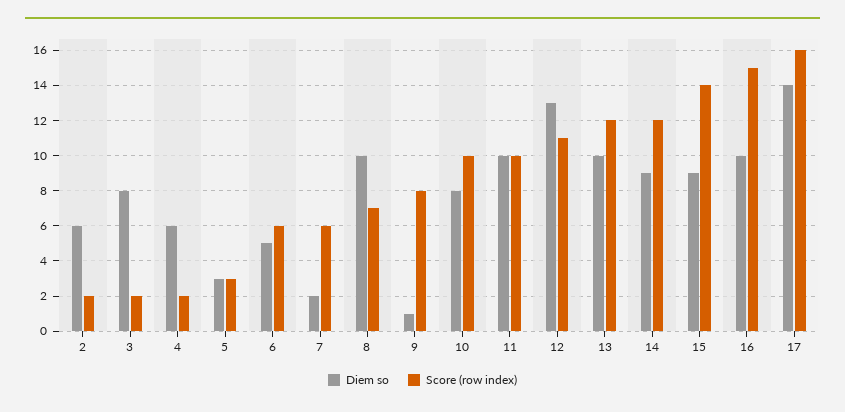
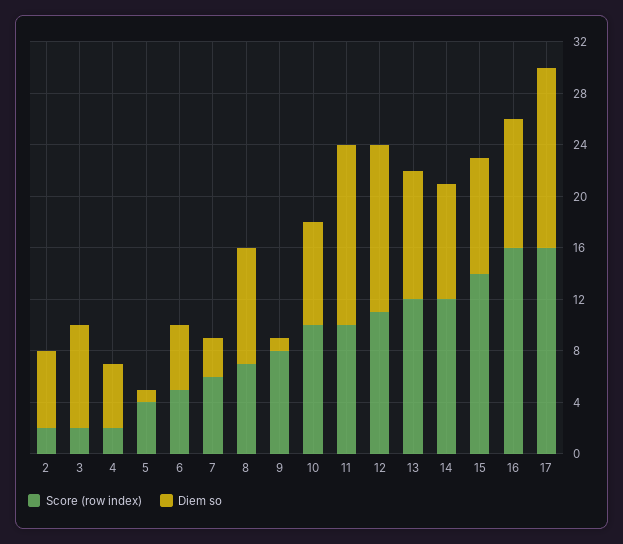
  {
    "Diem so": {
      "2": 6,
      "3": 8,
-     "4": 6,
+     "4": 5,
-     "5": 3,
+     "5": 1,
      "6": 5,
-     "7": 2,
+     "7": 3,
-     "8": 10,
+     "8": 9,
      "9": 1,
      "10": 8,
-     "11": 10,
+     "11": 14,
      "12": 13,
      "13": 10,
      "14": 9,
      "15": 9,
      "16": 10,
      "17": 14
    },
    "Score (row index)": {
      "2": 2,
      "3": 2,
      "4": 2,
-     "5": 3,
+     "5": 4,
-     "6": 6,
+     "6": 5,
      "7": 6,
      "8": 7,
      "9": 8,
      "10": 10,
      "11": 10,
      "12": 11,
      "13": 12,
      "14": 12,
      "15": 14,
-     "16": 15,
+     "16": 16,
      "17": 16
    }
  }

